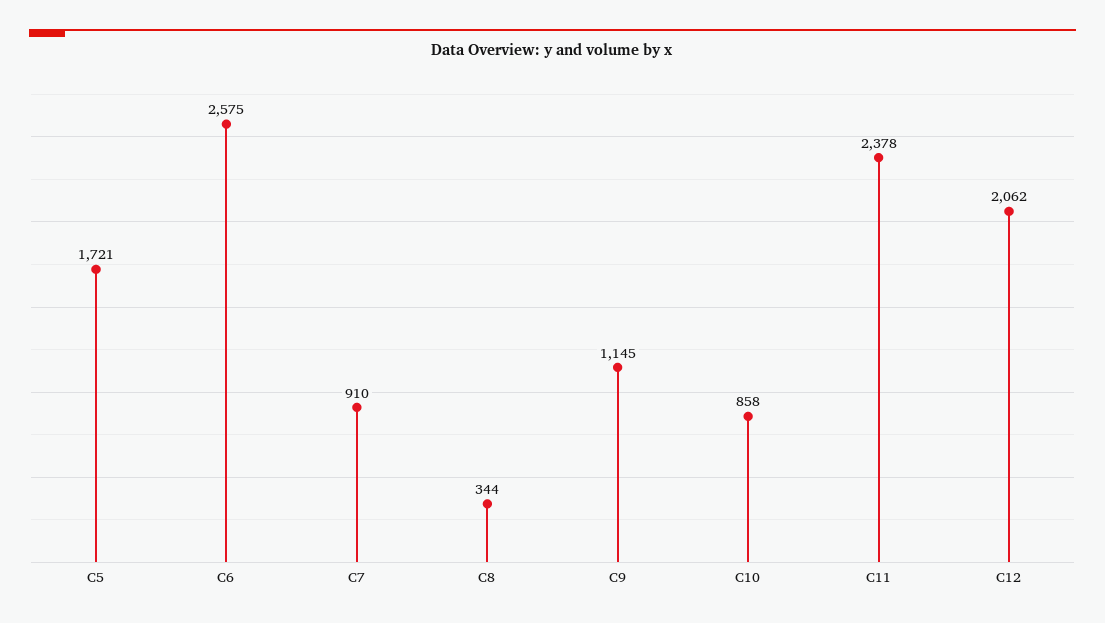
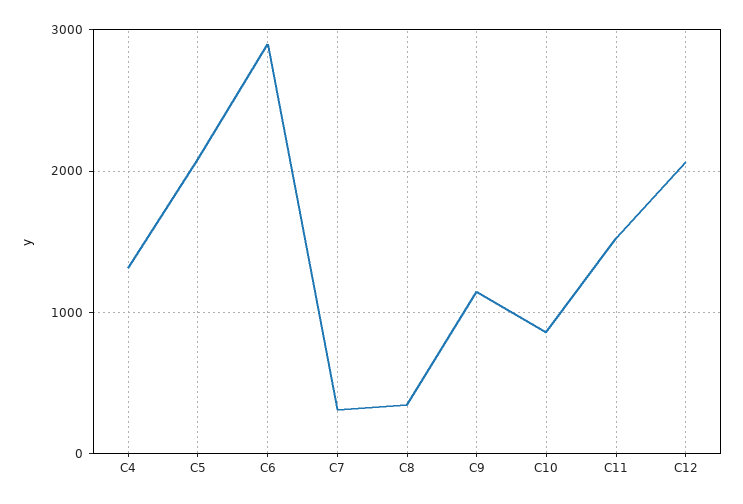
  {
-   "C5": 1721,
+   "C5": 2100,
-   "C6": 2575,
+   "C6": 2900,
-   "C7": 910,
+   "C7": 300,
    "C8": 344,
    "C9": 1145,
    "C10": 858,
-   "C11": 2378,
+   "C11": 1500,
-   "C12": 2062
+   "C12": 2062,
+   "C4": 1300
  }

